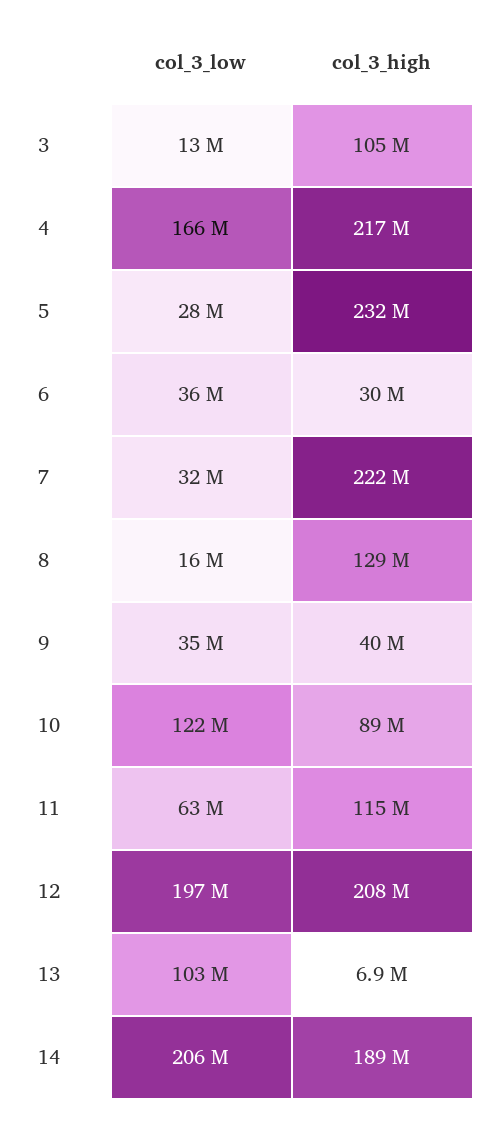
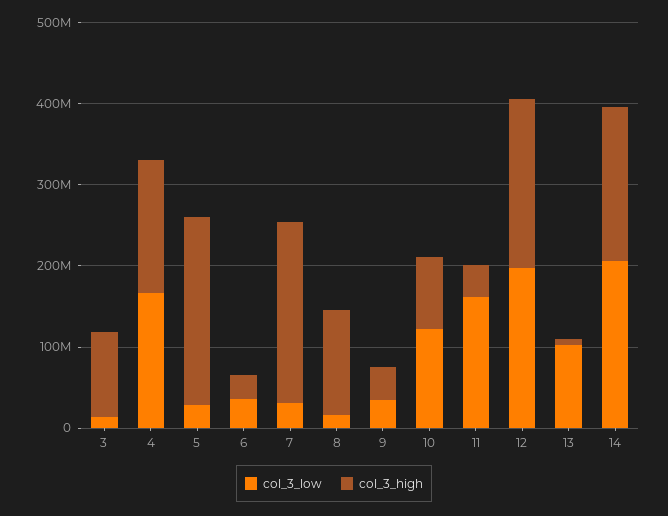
  {
    "col_3_low": {
      "3": 13000000,
      "4": 166000000,
      "5": 28000000,
      "6": 36000000,
      "7": 32000000,
      "8": 16000000,
      "9": 35000000,
      "10": 122000000,
-     "11": 63000000,
+     "11": 160000000,
      "12": 197000000,
      "13": 103000000,
      "14": 206000000
    },
    "col_3_high": {
      "3": 105000000,
-     "4": 217000000,
+     "4": 160000000,
      "5": 232000000,
      "6": 30000000,
      "7": 222000000,
      "8": 129000000,
      "9": 40000000,
      "10": 89000000,
-     "11": 115000000,
+     "11": 40000000,
      "12": 208000000,
      "13": 6900000,
      "14": 189000000
    }
  }

